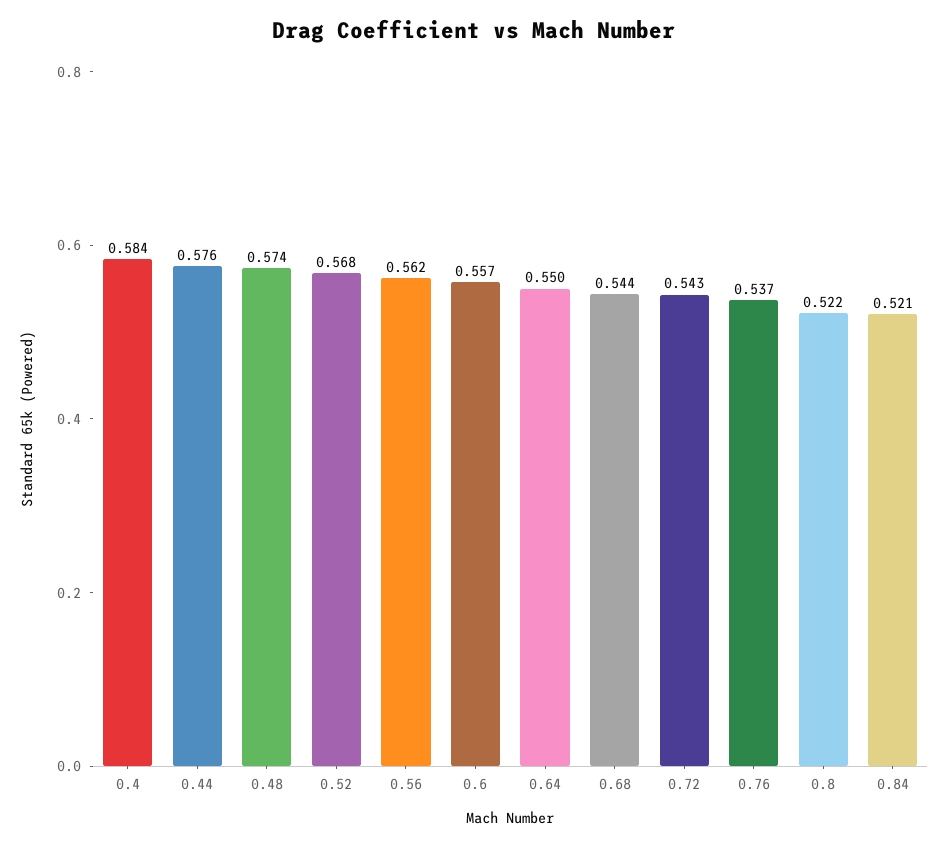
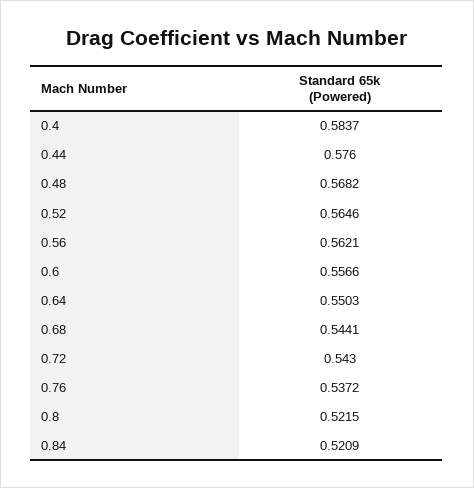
  {
    "0.4": 0.5837,
    "0.44": 0.576,
-   "0.48": 0.574,
+   "0.48": 0.5682,
-   "0.52": 0.568,
+   "0.52": 0.5646,
    "0.56": 0.5621,
    "0.6": 0.5566,
    "0.64": 0.5503,
    "0.68": 0.5441,
    "0.72": 0.543,
    "0.76": 0.5372,
    "0.8": 0.5215,
    "0.84": 0.5209
  }

